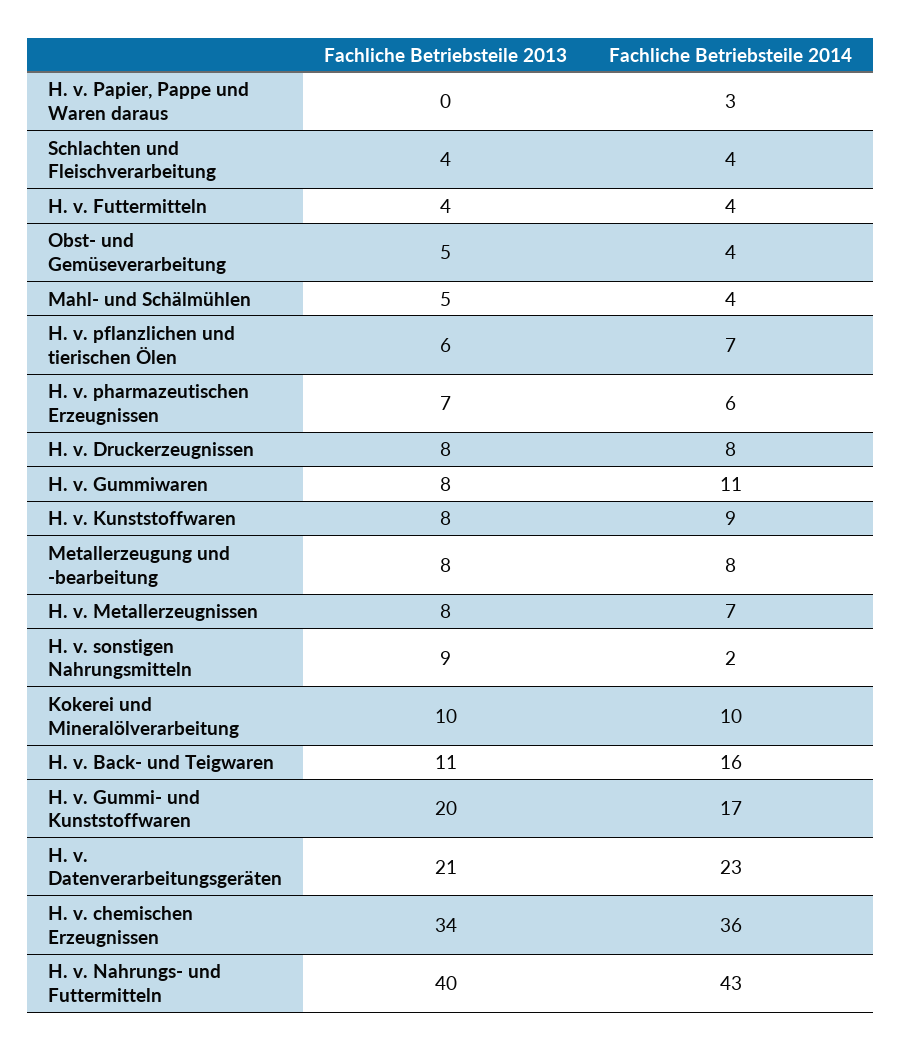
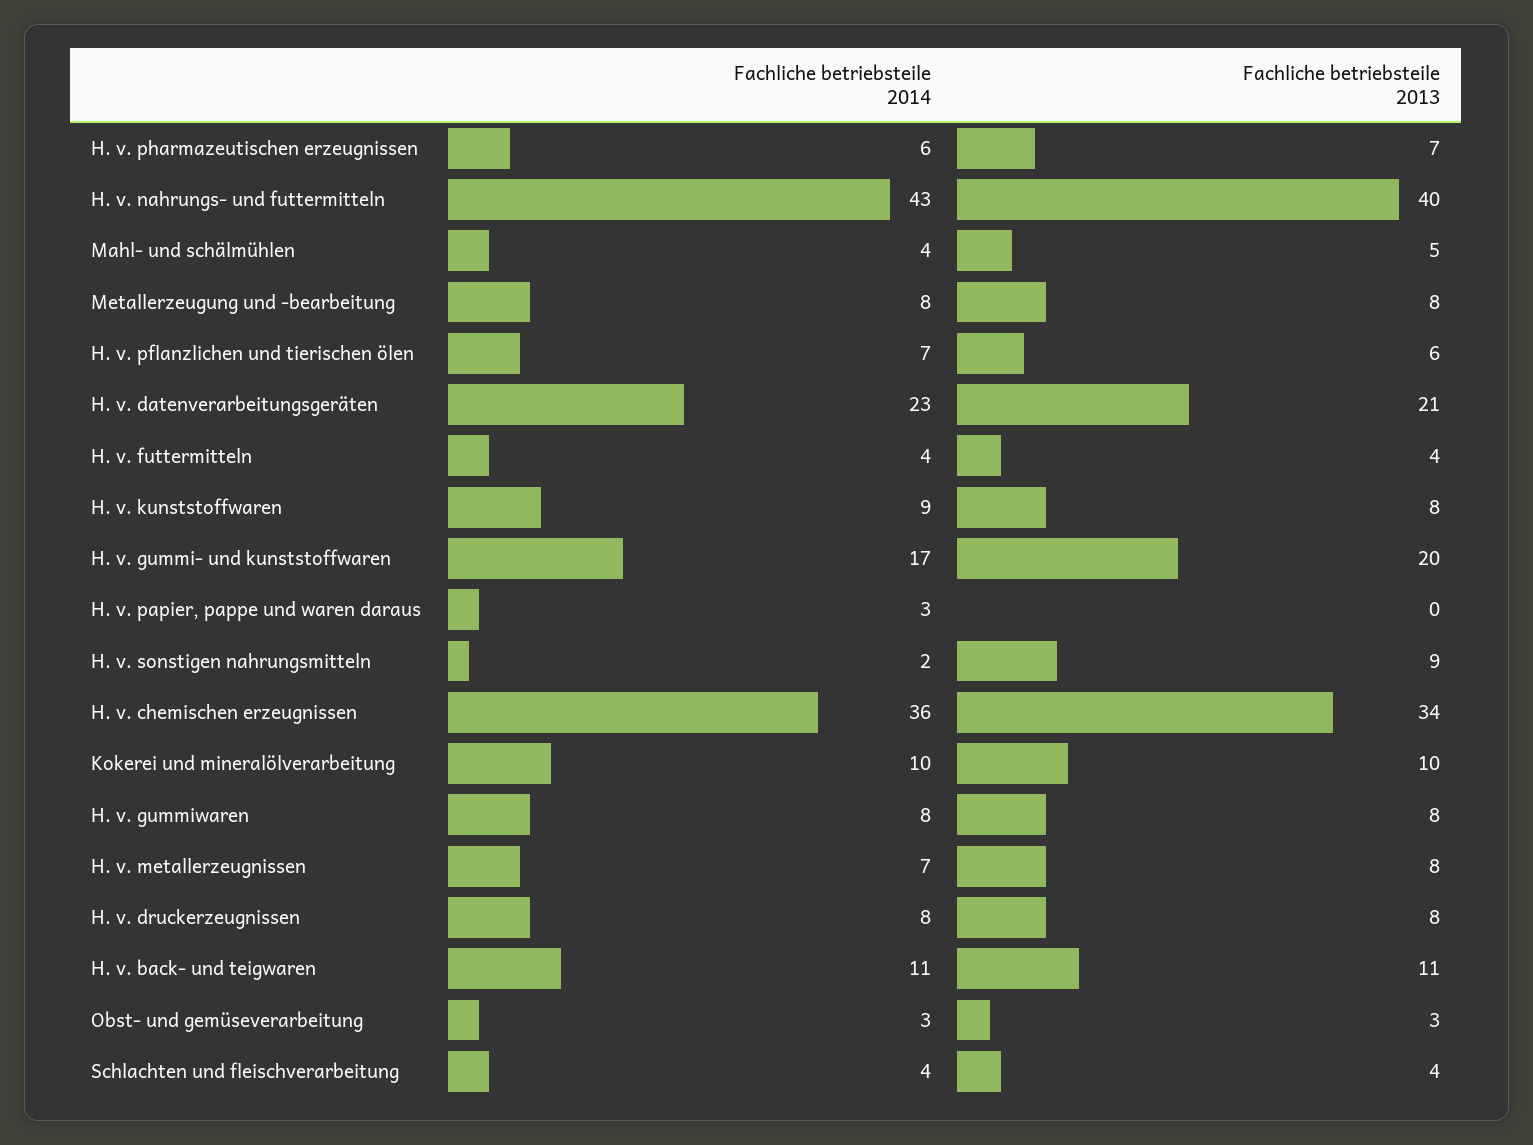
  {
    "Fachliche Betriebsteile 2013": {
      "H. v. Papier, Pappe und Waren daraus": 0,
      "Schlachten und Fleischverarbeitung": 4,
      "H. v. Futtermitteln": 4,
-     "Obst- und Gemüseverarbeitung": 5,
+     "Obst- und Gemüseverarbeitung": 3,
      "Mahl- und Schälmühlen": 5,
      "H. v. pflanzlichen und tierischen Ölen": 6,
      "H. v. pharmazeutischen Erzeugnissen": 7,
      "H. v. Druckerzeugnissen": 8,
      "H. v. Gummiwaren": 8,
      "H. v. Kunststoffwaren": 8,
      "Metallerzeugung und -bearbeitung": 8,
      "H. v. Metallerzeugnissen": 8,
      "H. v. sonstigen Nahrungsmitteln": 9,
      "Kokerei und Mineralölverarbeitung": 10,
      "H. v. Back- und Teigwaren": 11,
      "H. v. Gummi- und Kunststoffwaren": 20,
      "H. v. Datenverarbeitungsgeräten": 21,
      "H. v. chemischen Erzeugnissen": 34,
      "H. v. Nahrungs- und Futtermitteln": 40
    },
    "Fachliche Betriebsteile 2014": {
      "H. v. Papier, Pappe und Waren daraus": 3,
      "Schlachten und Fleischverarbeitung": 4,
      "H. v. Futtermitteln": 4,
-     "Obst- und Gemüseverarbeitung": 4,
+     "Obst- und Gemüseverarbeitung": 3,
      "Mahl- und Schälmühlen": 4,
      "H. v. pflanzlichen und tierischen Ölen": 7,
      "H. v. pharmazeutischen Erzeugnissen": 6,
      "H. v. Druckerzeugnissen": 8,
-     "H. v. Gummiwaren": 11,
+     "H. v. Gummiwaren": 8,
      "H. v. Kunststoffwaren": 9,
      "Metallerzeugung und -bearbeitung": 8,
      "H. v. Metallerzeugnissen": 7,
      "H. v. sonstigen Nahrungsmitteln": 2,
      "Kokerei und Mineralölverarbeitung": 10,
-     "H. v. Back- und Teigwaren": 16,
+     "H. v. Back- und Teigwaren": 11,
      "H. v. Gummi- und Kunststoffwaren": 17,
      "H. v. Datenverarbeitungsgeräten": 23,
      "H. v. chemischen Erzeugnissen": 36,
      "H. v. Nahrungs- und Futtermitteln": 43
    }
  }

